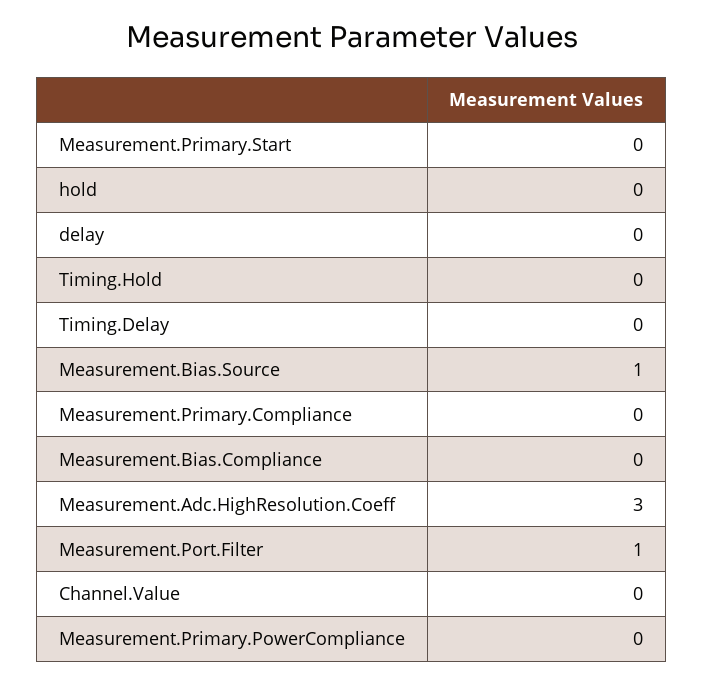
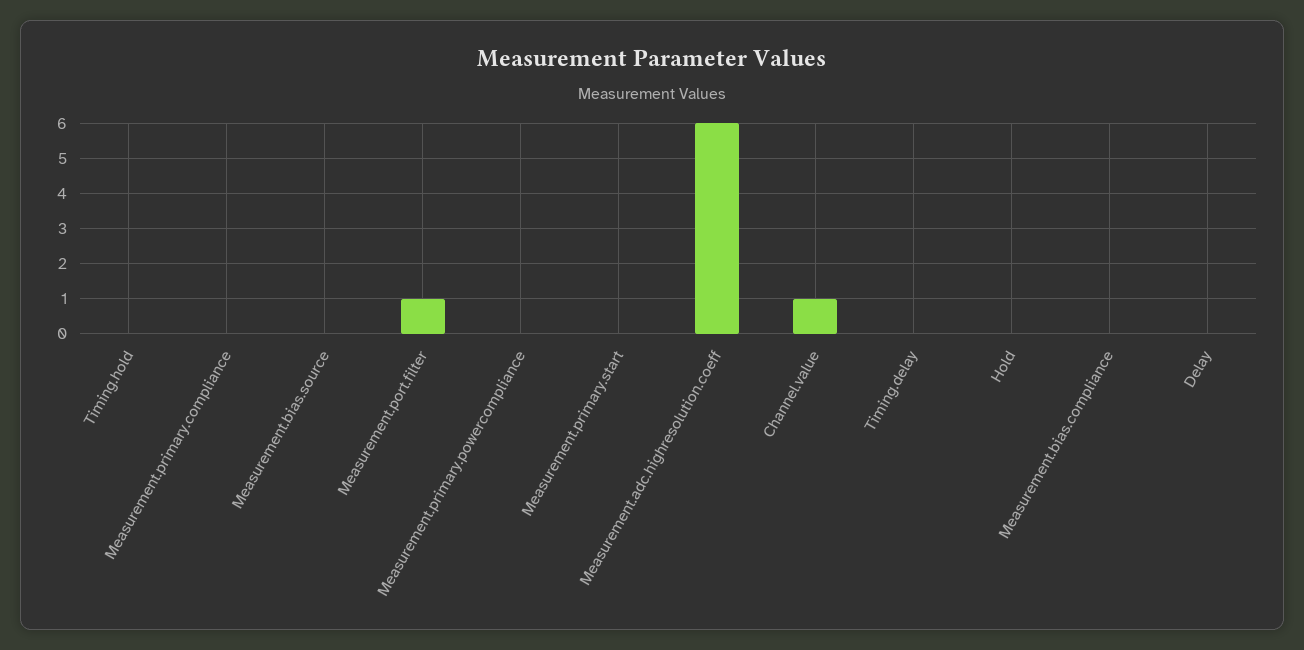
  {
    "Measurement.Primary.Start": 0,
    "hold": 0,
    "delay": 0,
    "Timing.Hold": 0,
    "Timing.Delay": 0,
-   "Measurement.Bias.Source": 1,
+   "Measurement.Bias.Source": 0,
    "Measurement.Primary.Compliance": 0,
    "Measurement.Bias.Compliance": 0,
-   "Measurement.Adc.HighResolution.Coeff": 3,
+   "Measurement.Adc.HighResolution.Coeff": 6,
    "Measurement.Port.Filter": 1,
-   "Channel.Value": 0,
+   "Channel.Value": 1,
    "Measurement.Primary.PowerCompliance": 0
  }

